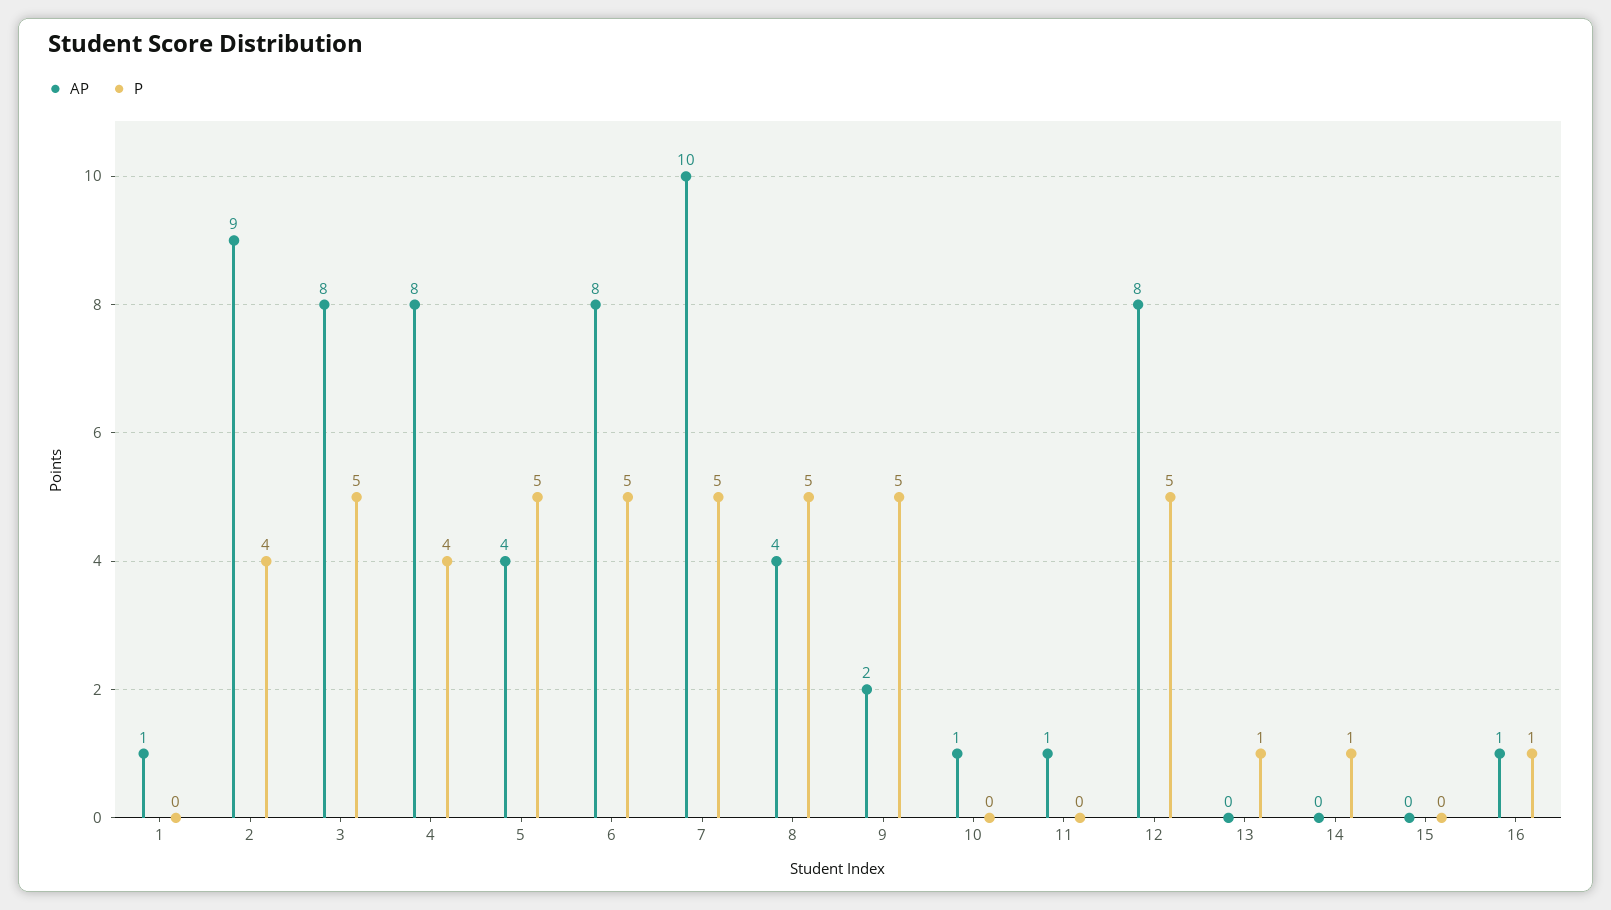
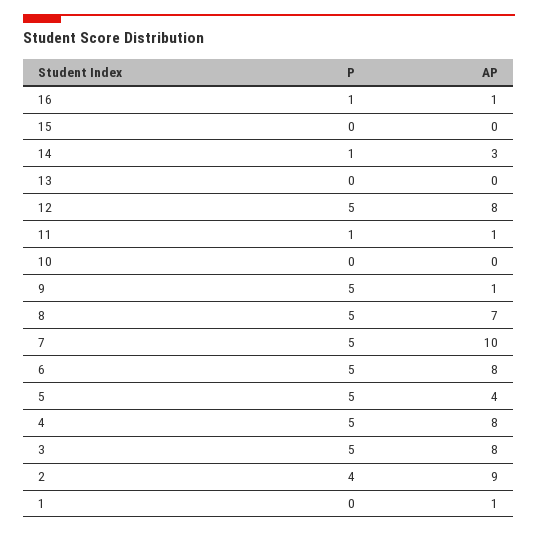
  {
    "AP": {
      "1": 1,
      "2": 9,
      "3": 8,
      "4": 8,
      "5": 4,
      "6": 8,
      "7": 10,
-     "8": 4,
+     "8": 7,
-     "9": 2,
+     "9": 1,
-     "10": 1,
+     "10": 0,
      "11": 1,
      "12": 8,
      "13": 0,
-     "14": 0,
+     "14": 3,
      "15": 0,
      "16": 1
    },
    "P": {
      "1": 0,
      "2": 4,
      "3": 5,
-     "4": 4,
+     "4": 5,
      "5": 5,
      "6": 5,
      "7": 5,
      "8": 5,
      "9": 5,
      "10": 0,
-     "11": 0,
+     "11": 1,
      "12": 5,
-     "13": 1,
+     "13": 0,
      "14": 1,
      "15": 0,
      "16": 1
    }
  }

